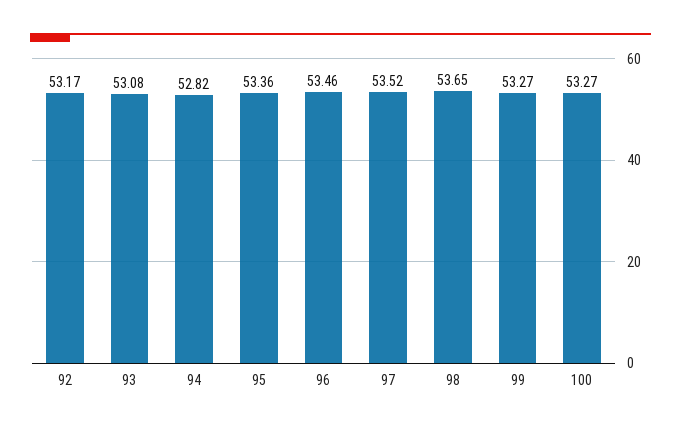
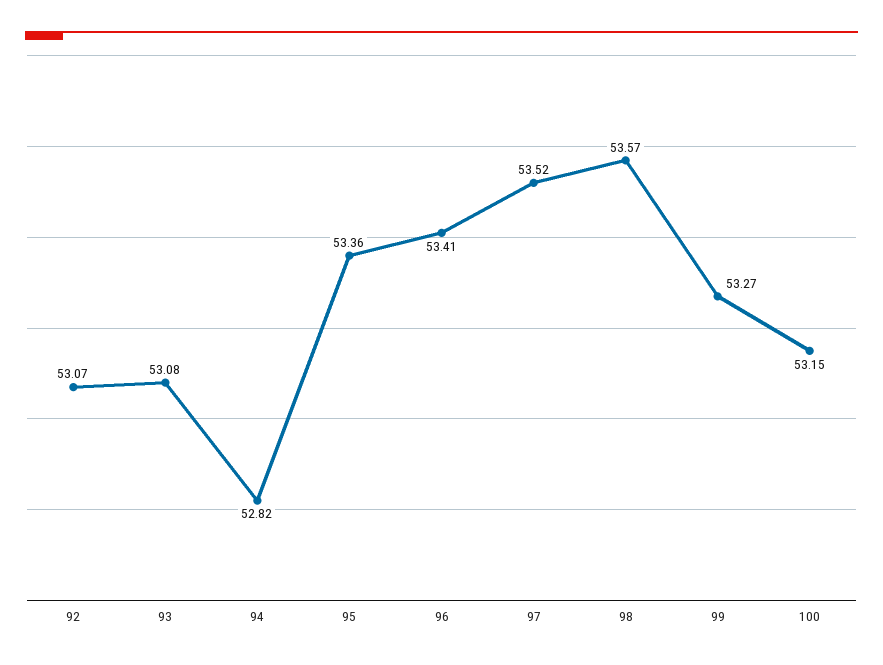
  {
-   "92": 53.17,
+   "92": 53.07,
    "93": 53.08,
    "94": 52.82,
    "95": 53.36,
-   "96": 53.46,
+   "96": 53.41,
    "97": 53.52,
-   "98": 53.65,
+   "98": 53.57,
    "99": 53.27,
-   "100": 53.27
+   "100": 53.15
  }

